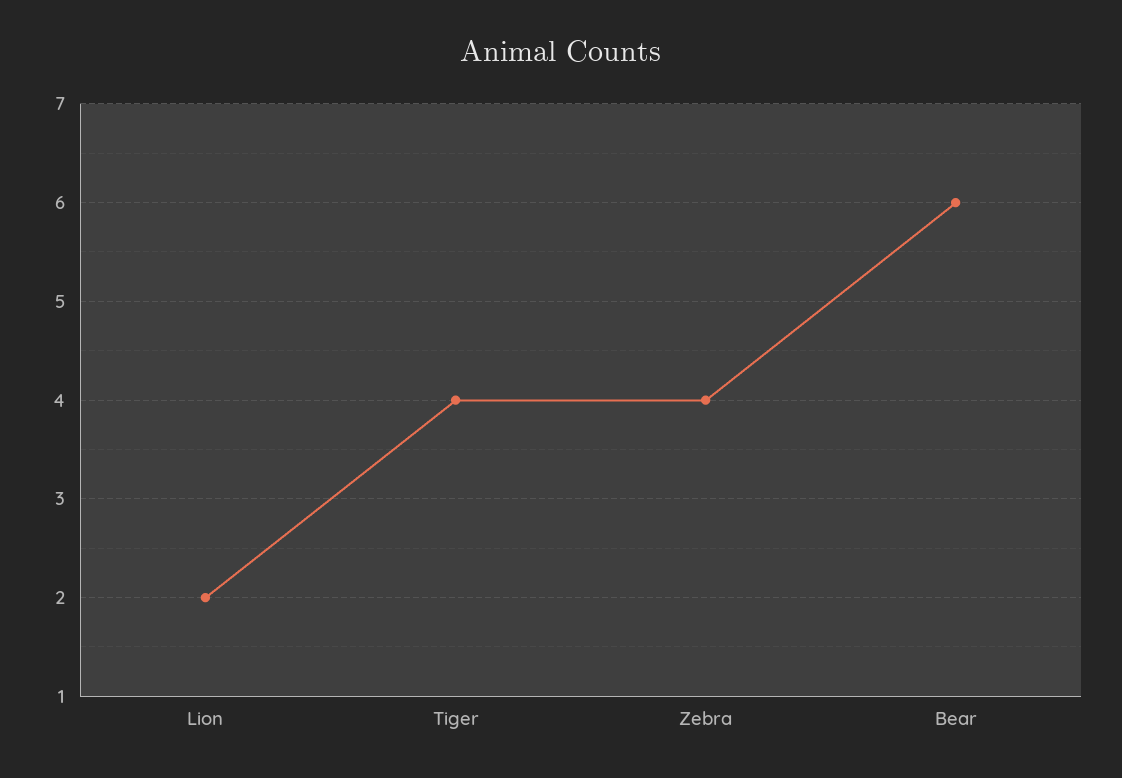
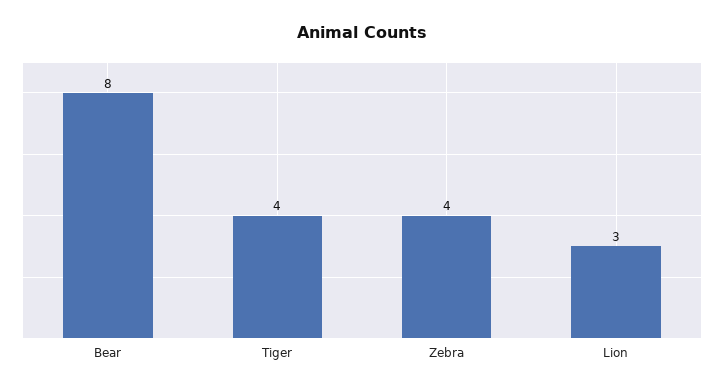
  {
-   "Lion": 2,
+   "Lion": 3,
    "Tiger": 4,
    "Zebra": 4,
-   "Bear": 6
+   "Bear": 8
  }

